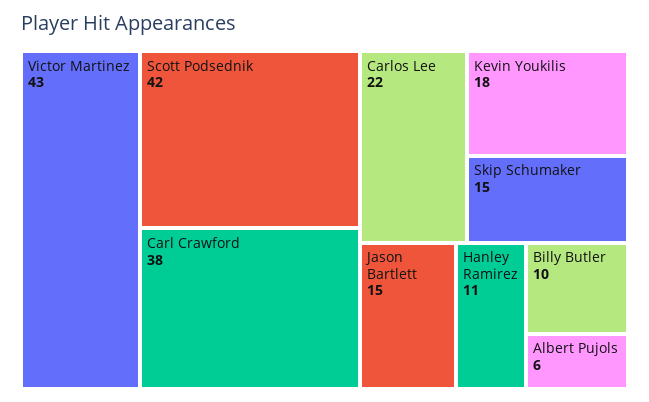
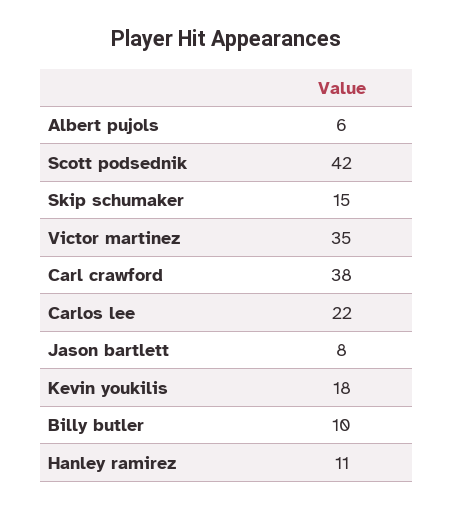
  {
-   "Victor Martinez": 43,
+   "Victor Martinez": 35,
    "Scott Podsednik": 42,
    "Carl Crawford": 38,
    "Carlos Lee": 22,
    "Kevin Youkilis": 18,
    "Skip Schumaker": 15,
-   "Jason Bartlett": 15,
+   "Jason Bartlett": 8,
    "Hanley Ramirez": 11,
    "Billy Butler": 10,
    "Albert Pujols": 6
  }

